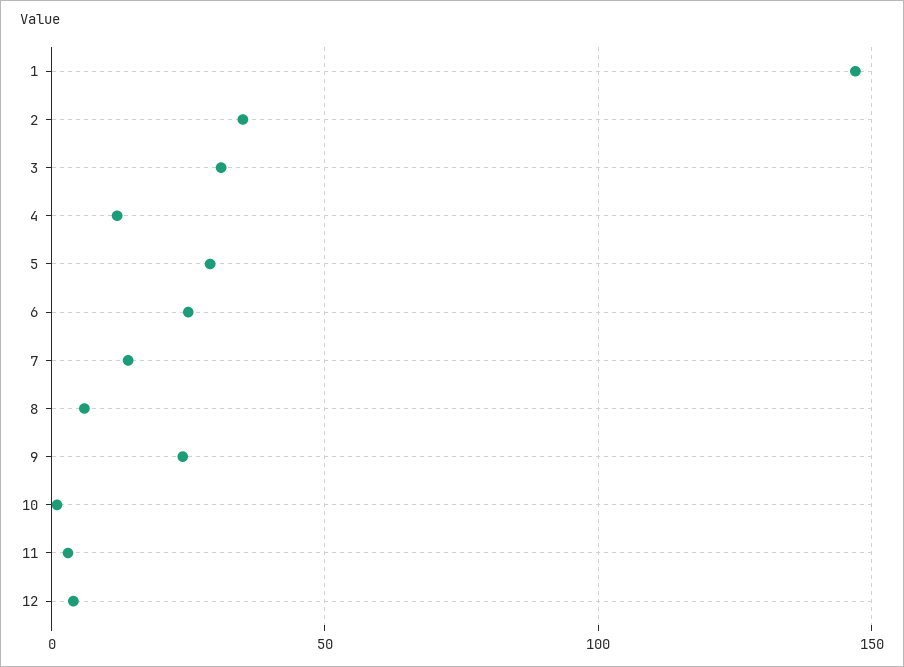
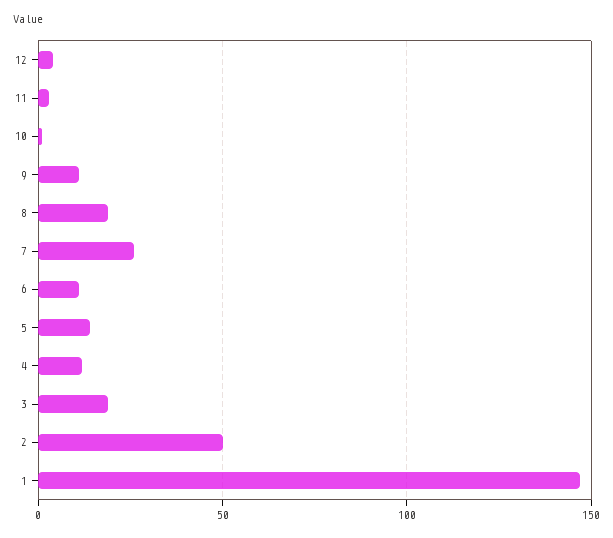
  {
    "1": 145,
-   "2": 35,
+   "2": 50,
-   "3": 30,
+   "3": 20,
    "4": 10,
-   "5": 30,
+   "5": 15,
-   "6": 25,
+   "6": 10,
-   "7": 15,
+   "7": 25,
-   "8": 5,
+   "8": 20,
-   "9": 25,
+   "9": 10,
    "10": 0,
    "11": 5,
    "12": 5
  }

